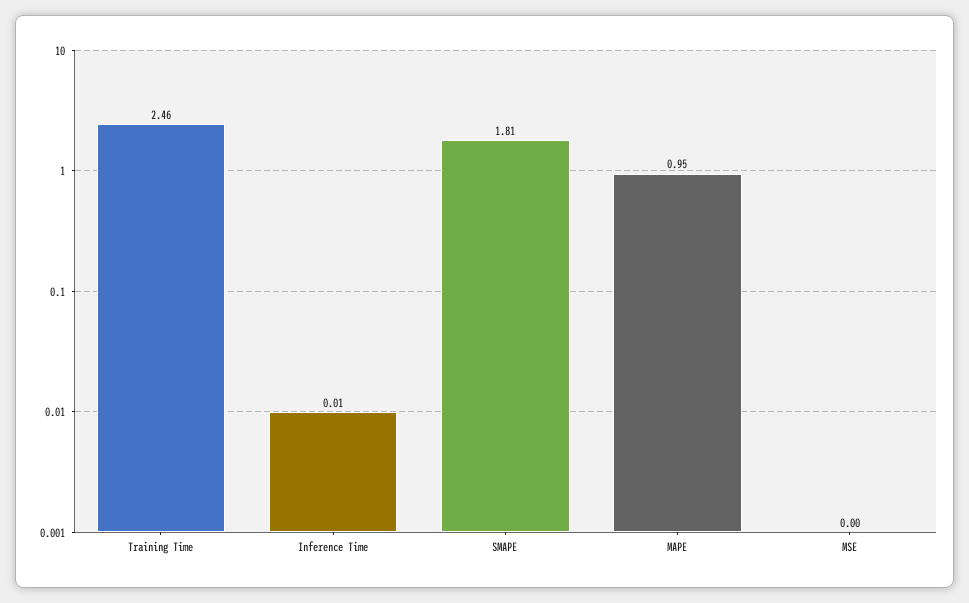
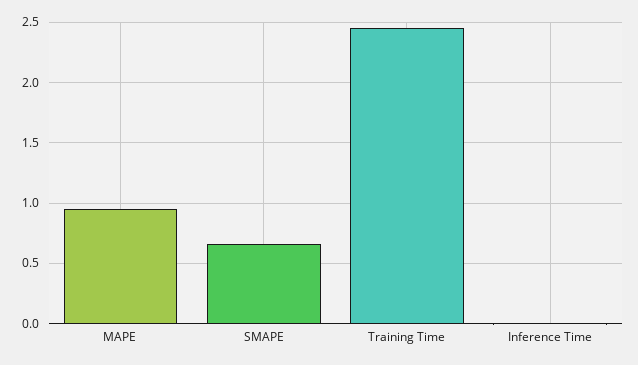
  {
    "Training Time": 2.46,
    "Inference Time": 0.01,
-   "SMAPE": 1.81,
+   "SMAPE": 0.65,
-   "MAPE": 0.95,
+   "MAPE": 0.95
-   "MSE": 0
  }

